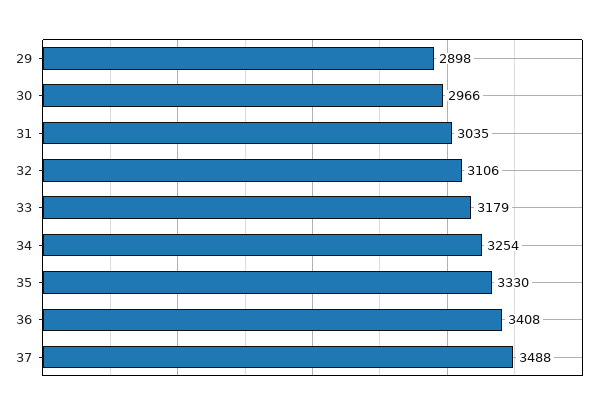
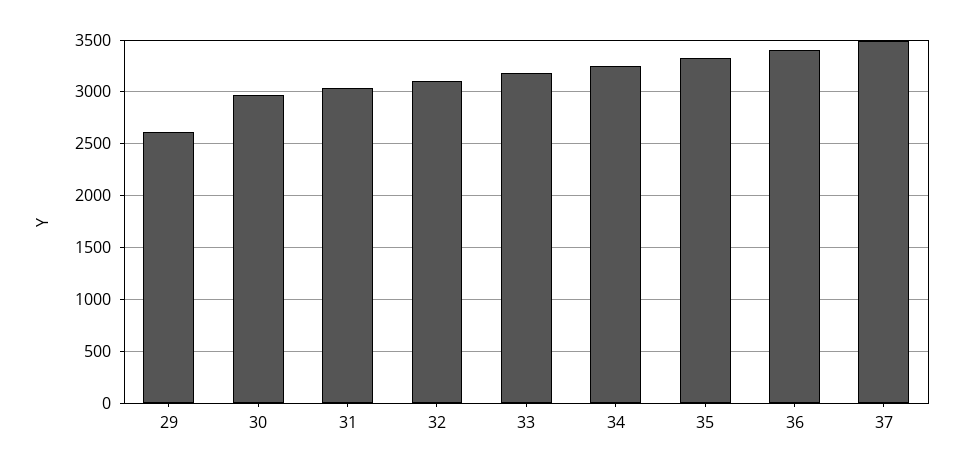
  {
-   "29": 2898,
+   "29": 2600,
    "30": 2966,
    "31": 3035,
    "32": 3106,
    "33": 3179,
    "34": 3254,
    "35": 3330,
    "36": 3408,
    "37": 3488
  }

